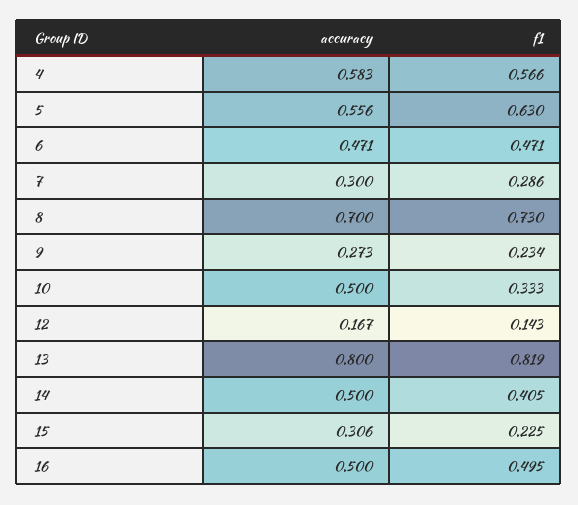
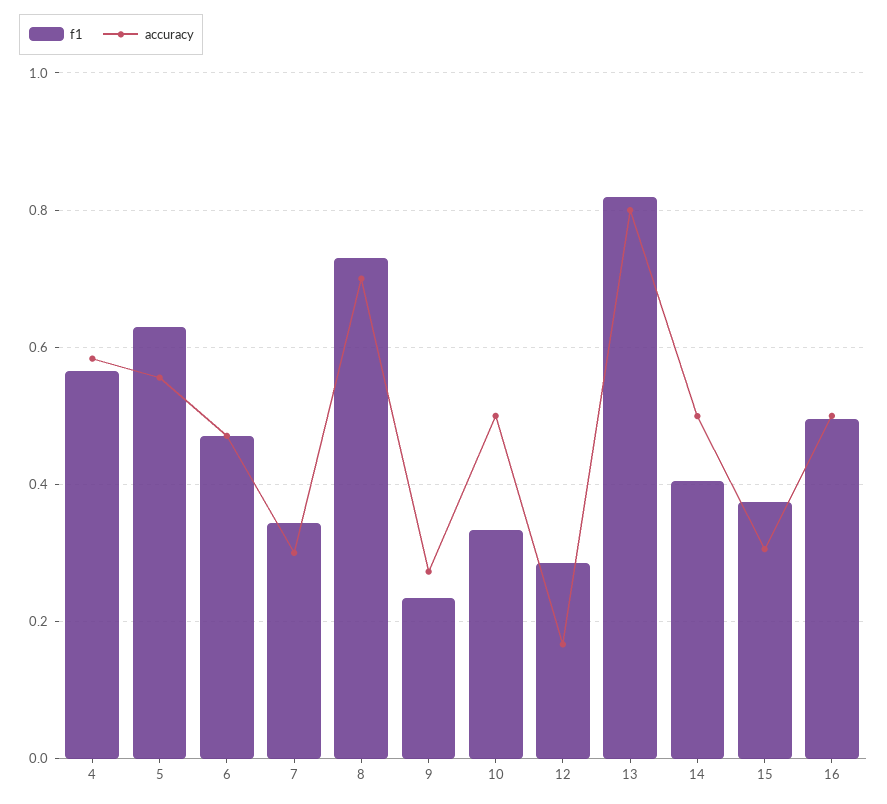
  {
    "accuracy": {
      "4": 0.583,
      "5": 0.556,
      "6": 0.471,
      "7": 0.3,
      "8": 0.7,
      "9": 0.273,
      "10": 0.5,
      "12": 0.167,
      "13": 0.8,
      "14": 0.5,
      "15": 0.306,
      "16": 0.5
    },
    "f1": {
      "4": 0.566,
      "5": 0.63,
      "6": 0.471,
-     "7": 0.286,
+     "7": 0.34,
      "8": 0.73,
      "9": 0.234,
      "10": 0.333,
-     "12": 0.143,
+     "12": 0.28,
      "13": 0.819,
      "14": 0.405,
-     "15": 0.225,
+     "15": 0.38,
      "16": 0.495
    }
  }

